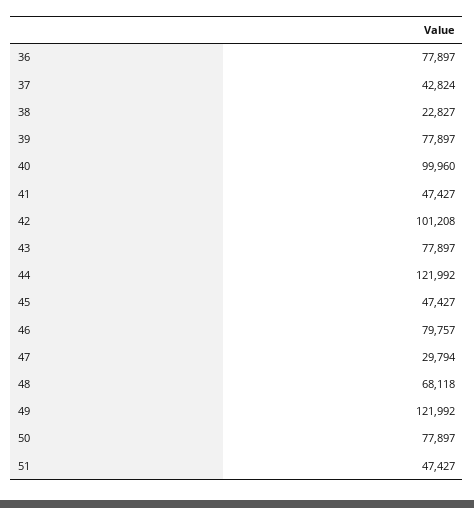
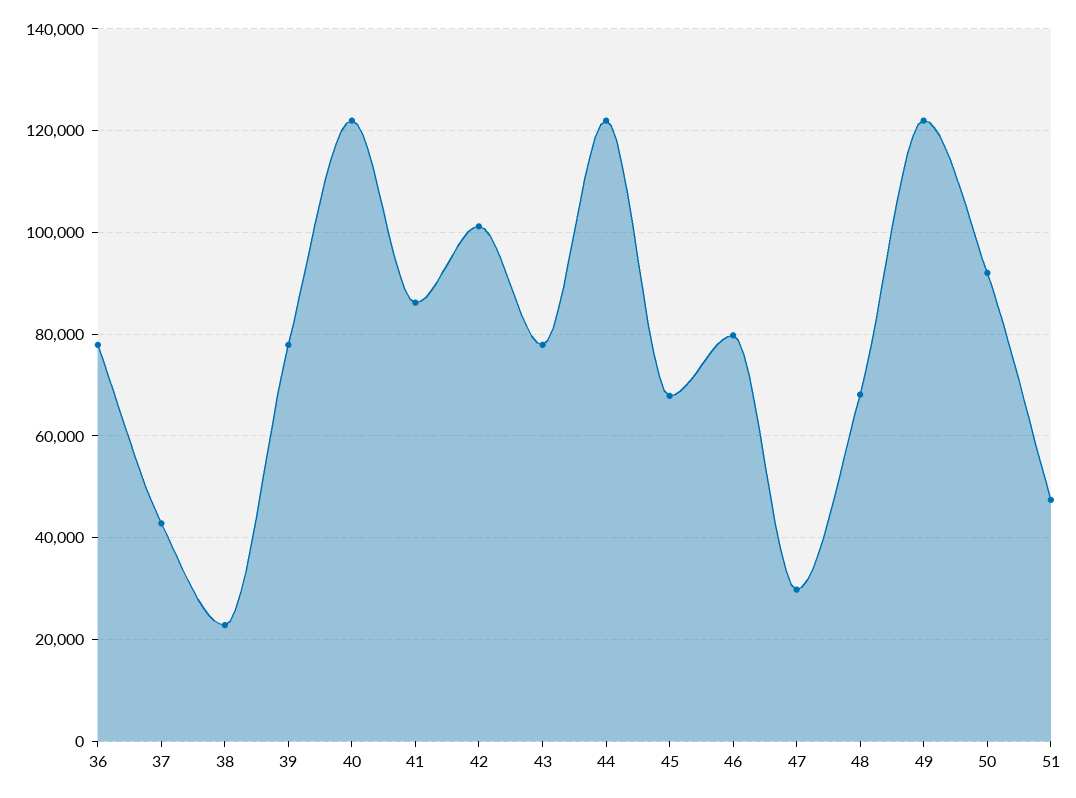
  {
    "36": 77897,
    "37": 42824,
    "38": 22827,
    "39": 77897,
-   "40": 99960,
+   "40": 122000,
-   "41": 47427,
+   "41": 86000,
    "42": 101208,
    "43": 77897,
    "44": 121992,
-   "45": 47427,
+   "45": 68000,
    "46": 79757,
    "47": 29794,
    "48": 68118,
    "49": 121992,
-   "50": 77897,
+   "50": 92000,
    "51": 47427
  }

